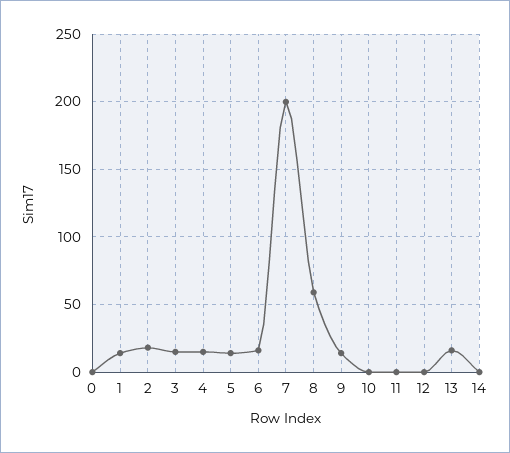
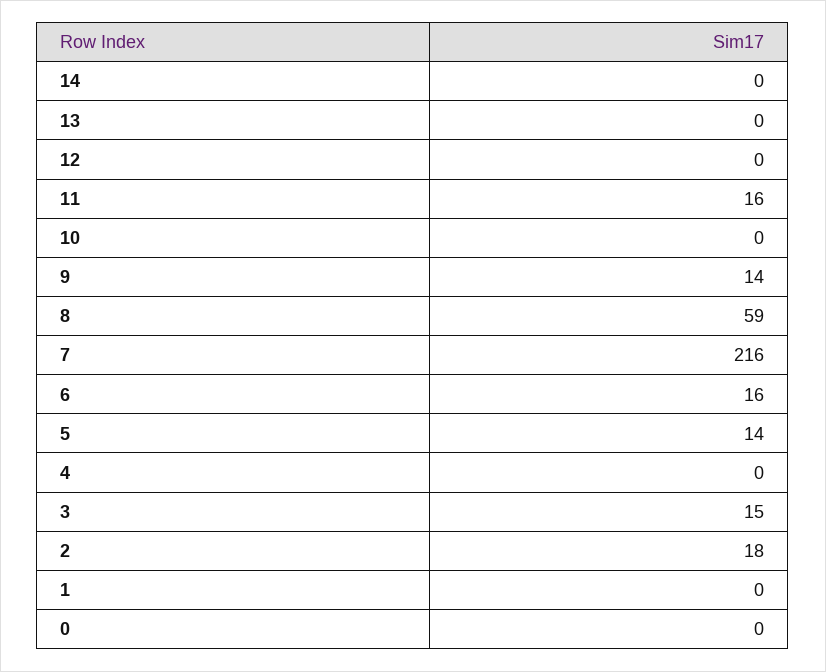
  {
    "0": 0,
-   "1": 15,
+   "1": 0,
    "2": 18,
    "3": 15,
-   "4": 15,
+   "4": 0,
    "5": 14,
    "6": 16,
-   "7": 200,
+   "7": 216,
    "8": 59,
    "9": 14,
    "10": 0,
-   "11": 0,
+   "11": 16,
    "12": 0,
-   "13": 15,
+   "13": 0,
    "14": 0
  }

